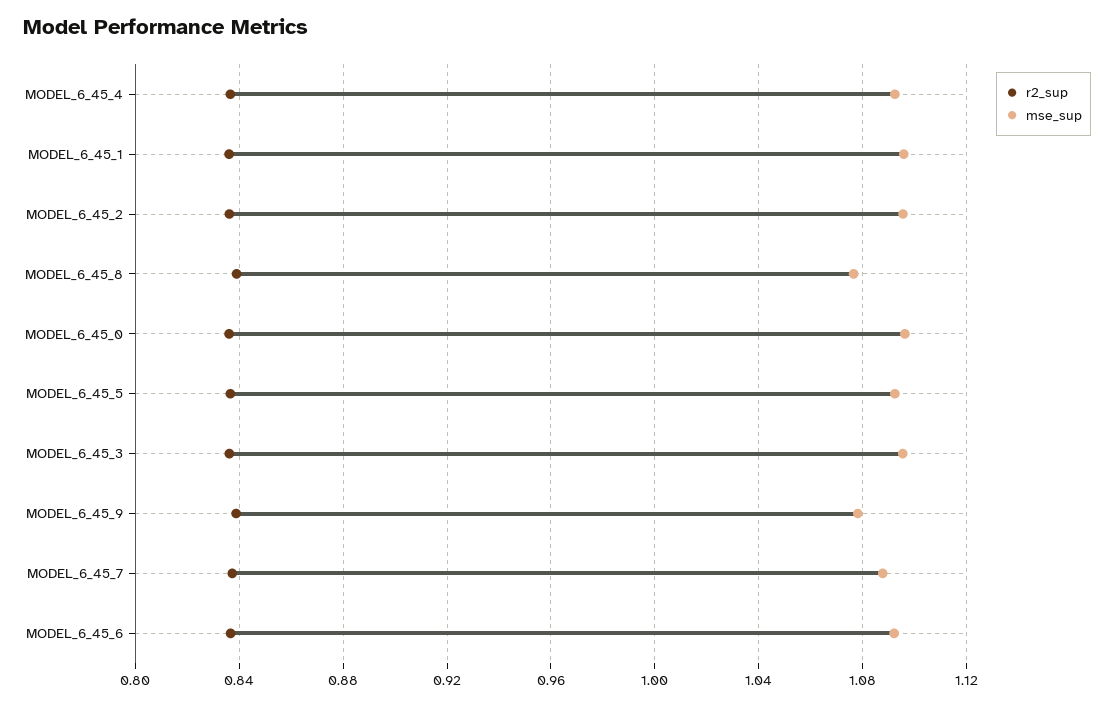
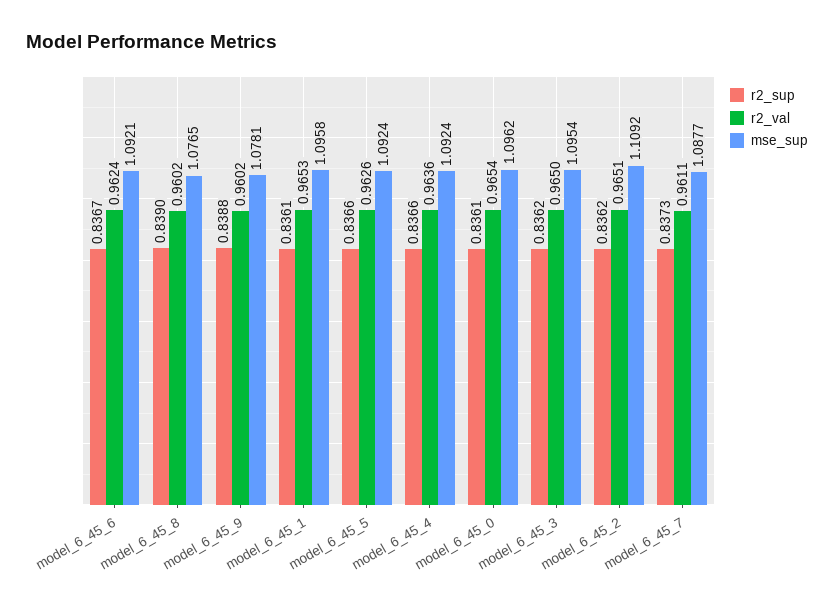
  {
    "r2_sup": {
      "MODEL_6_45_4": 0.8366,
      "MODEL_6_45_1": 0.8361,
      "MODEL_6_45_2": 0.8362,
      "MODEL_6_45_8": 0.839,
      "MODEL_6_45_0": 0.8361,
      "MODEL_6_45_5": 0.8366,
      "MODEL_6_45_3": 0.8362,
      "MODEL_6_45_9": 0.8388,
      "MODEL_6_45_7": 0.8373,
      "MODEL_6_45_6": 0.8367
    },
    "mse_sup": {
      "MODEL_6_45_4": 1.0924,
      "MODEL_6_45_1": 1.0958,
-     "MODEL_6_45_2": 1.095,
+     "MODEL_6_45_2": 1.1092,
      "MODEL_6_45_8": 1.0765,
      "MODEL_6_45_0": 1.0962,
      "MODEL_6_45_5": 1.0924,
      "MODEL_6_45_3": 1.0954,
      "MODEL_6_45_9": 1.0781,
      "MODEL_6_45_7": 1.0877,
      "MODEL_6_45_6": 1.0921
-   }
+   },
+   "r2_val": {
+     "MODEL_6_45_6": 0.9624,
+     "MODEL_6_45_8": 0.9602,
+     "MODEL_6_45_9": 0.9602,
+     "MODEL_6_45_1": 0.9653,
+     "MODEL_6_45_5": 0.9626,
+     "MODEL_6_45_4": 0.9636,
+     "MODEL_6_45_0": 0.9654,
+     "MODEL_6_45_3": 0.965,
+     "MODEL_6_45_2": 0.9651,
+     "MODEL_6_45_7": 0.9611
+   }
  }

